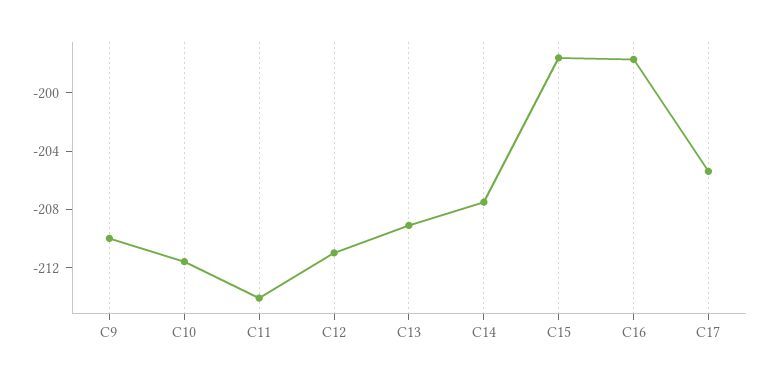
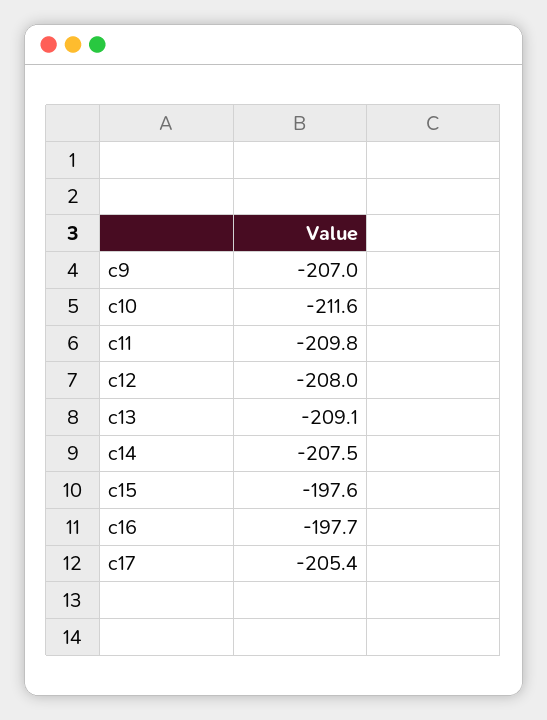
  {
-   "C9": -210,
+   "C9": -207,
    "C10": -211.6,
-   "C11": -214,
+   "C11": -209.8,
-   "C12": -211,
+   "C12": -208,
    "C13": -209.1,
    "C14": -207.5,
    "C15": -197.6,
    "C16": -197.7,
    "C17": -205.4
  }

